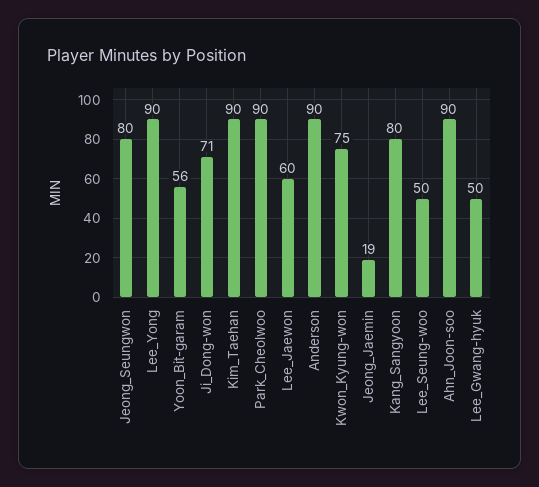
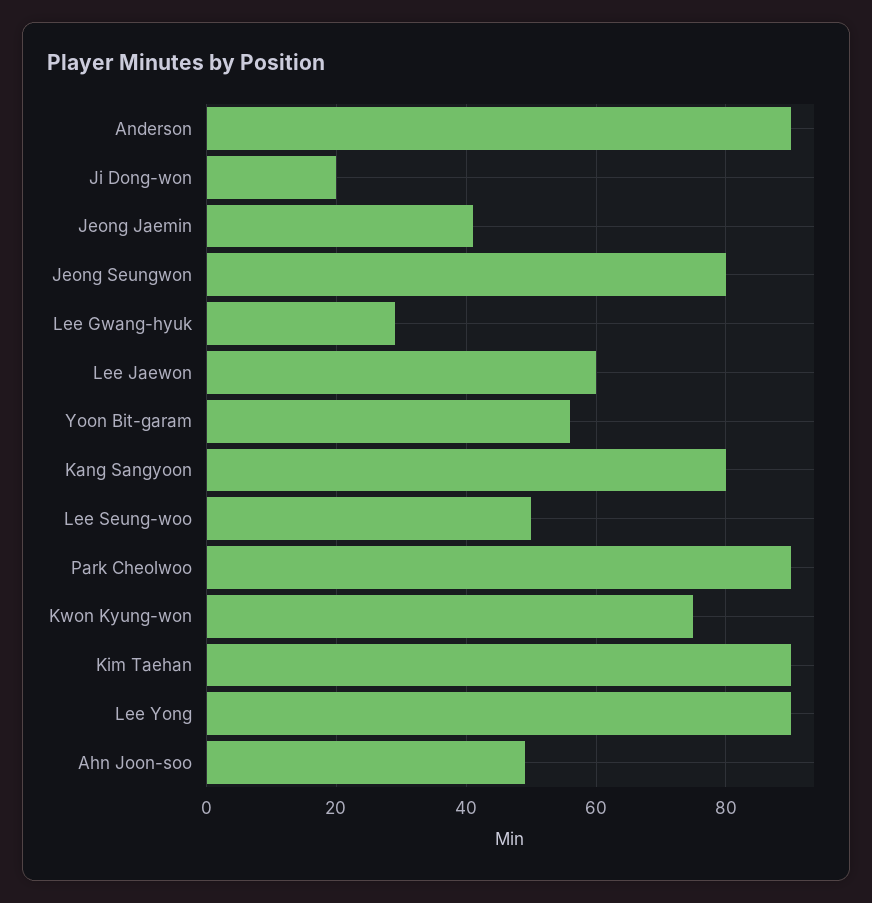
  {
    "Jeong_Seungwon": 80,
    "Lee_Yong": 90,
    "Yoon_Bit-garam": 56,
-   "Ji_Dong-won": 71,
+   "Ji_Dong-won": 20,
    "Kim_Taehan": 90,
    "Park_Cheolwoo": 90,
    "Lee_Jaewon": 60,
    "Anderson": 90,
    "Kwon_Kyung-won": 75,
-   "Jeong_Jaemin": 19,
+   "Jeong_Jaemin": 40,
    "Kang_Sangyoon": 80,
    "Lee_Seung-woo": 50,
-   "Ahn_Joon-soo": 90,
+   "Ahn_Joon-soo": 50,
-   "Lee_Gwang-hyuk": 50
+   "Lee_Gwang-hyuk": 30
  }

